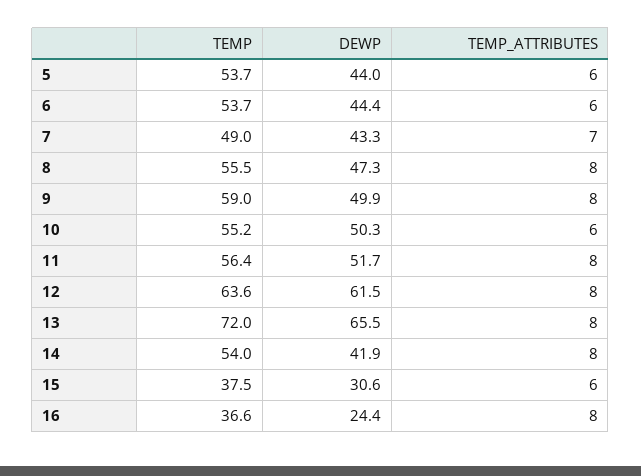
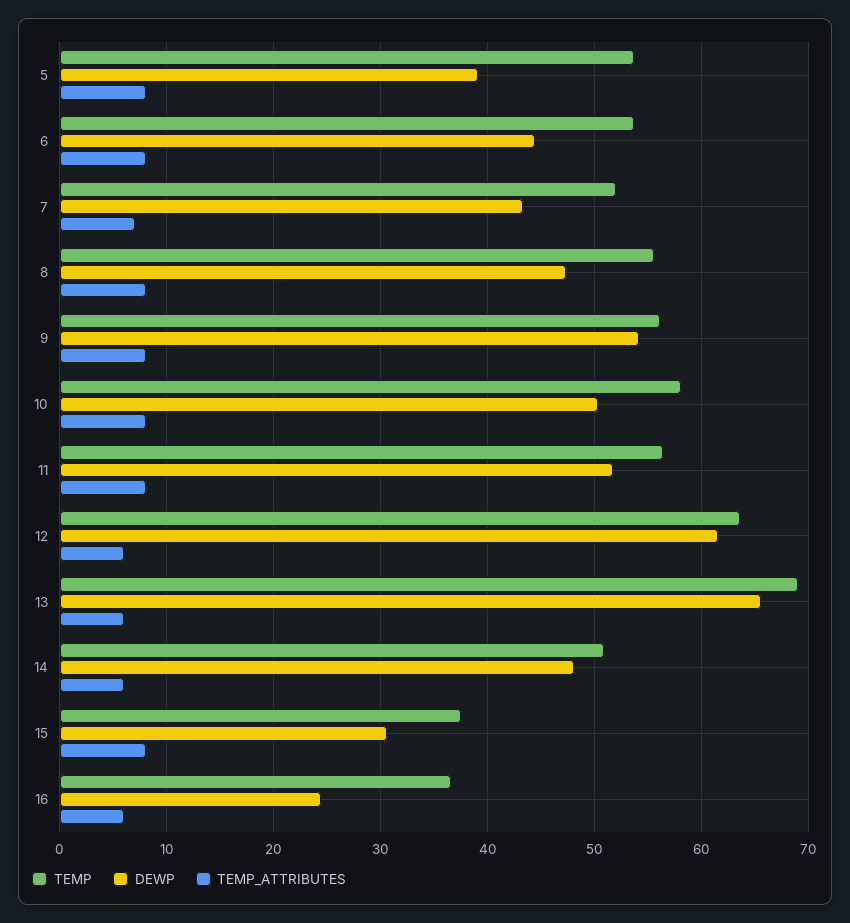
  {
    "TEMP": {
      "5": 53.7,
      "6": 53.7,
-     "7": 49,
+     "7": 52,
      "8": 55.5,
-     "9": 59,
+     "9": 56,
-     "10": 55.2,
+     "10": 58,
      "11": 56.4,
      "12": 63.6,
-     "13": 72,
+     "13": 69,
-     "14": 54,
+     "14": 51,
      "15": 37.5,
      "16": 36.6
    },
    "DEWP": {
-     "5": 44,
+     "5": 39,
      "6": 44.4,
      "7": 43.3,
      "8": 47.3,
-     "9": 49.9,
+     "9": 54,
      "10": 50.3,
      "11": 51.7,
      "12": 61.5,
      "13": 65.5,
-     "14": 41.9,
+     "14": 48,
      "15": 30.6,
      "16": 24.4
    },
    "TEMP_ATTRIBUTES": {
-     "5": 6,
+     "5": 8,
-     "6": 6,
+     "6": 8,
      "7": 7,
      "8": 8,
      "9": 8,
-     "10": 6,
+     "10": 8,
      "11": 8,
-     "12": 8,
+     "12": 6,
-     "13": 8,
+     "13": 6,
-     "14": 8,
+     "14": 6,
-     "15": 6,
+     "15": 8,
-     "16": 8
+     "16": 6
    }
  }

